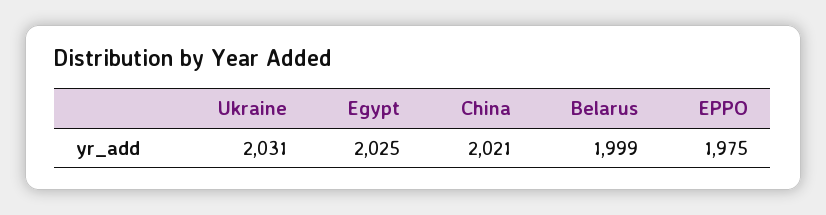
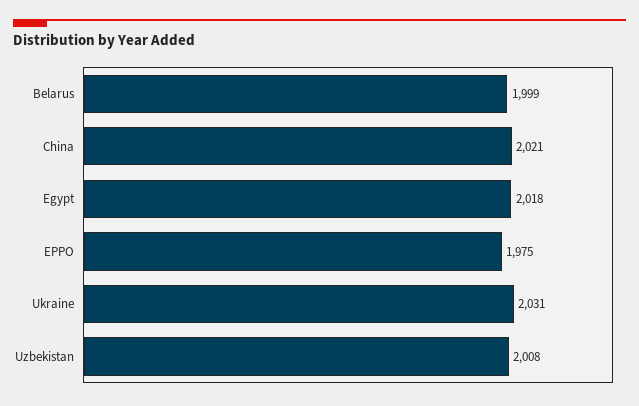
  {
    "Ukraine": 2031,
-   "Egypt": 2025,
+   "Egypt": 2018,
    "China": 2021,
    "Belarus": 1999,
-   "EPPO": 1975
+   "EPPO": 1975,
+   "Uzbekistan": 2008
  }

